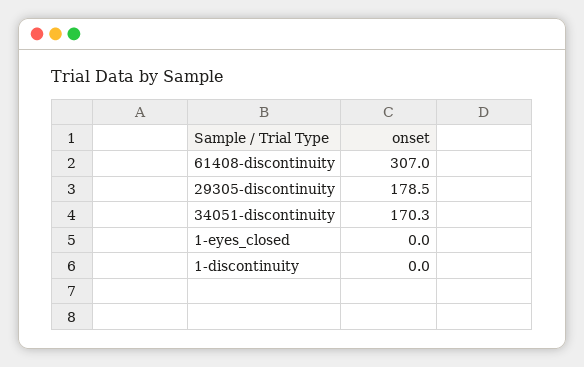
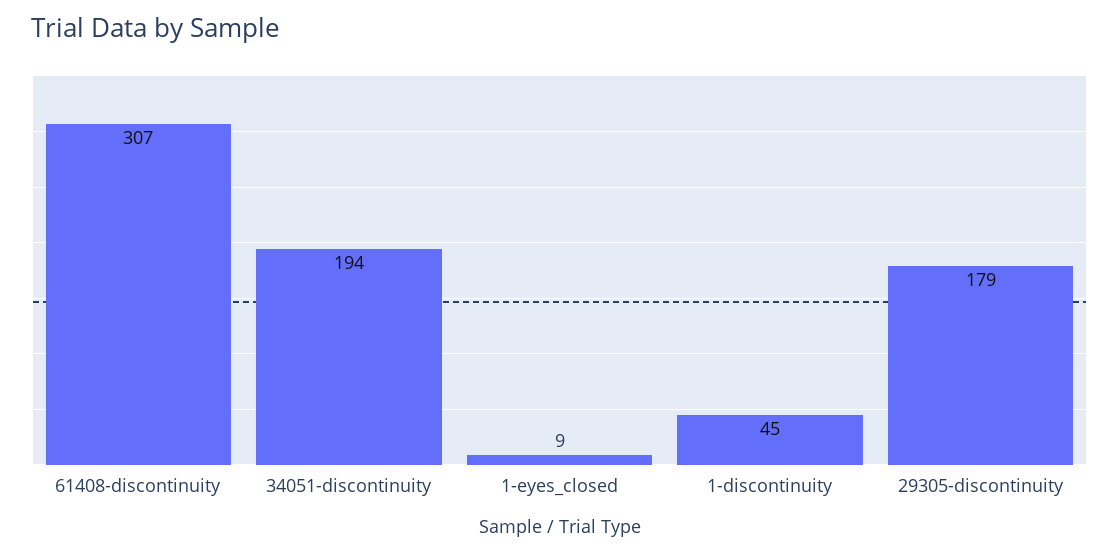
  {
    "61408-discontinuity": 307,
    "29305-discontinuity": 178.5,
-   "34051-discontinuity": 170.3,
+   "34051-discontinuity": 194,
-   "1-eyes_closed": 0,
+   "1-eyes_closed": 9,
-   "1-discontinuity": 0
+   "1-discontinuity": 45
  }

